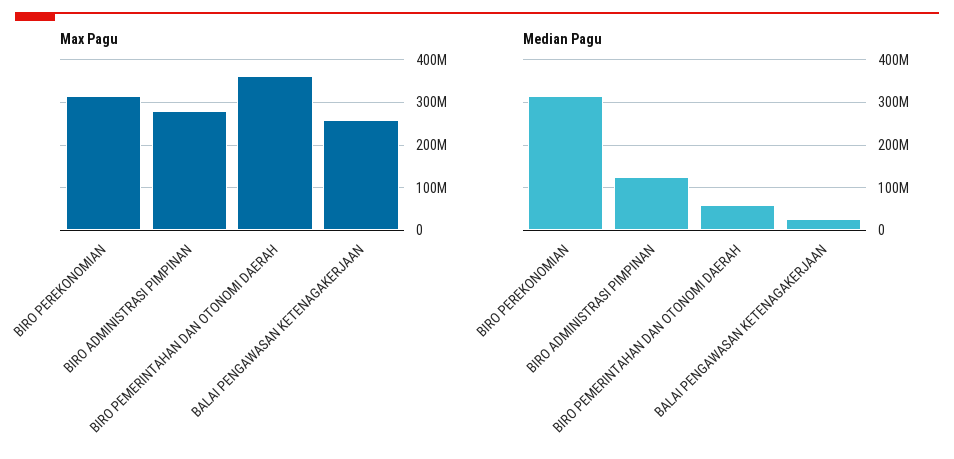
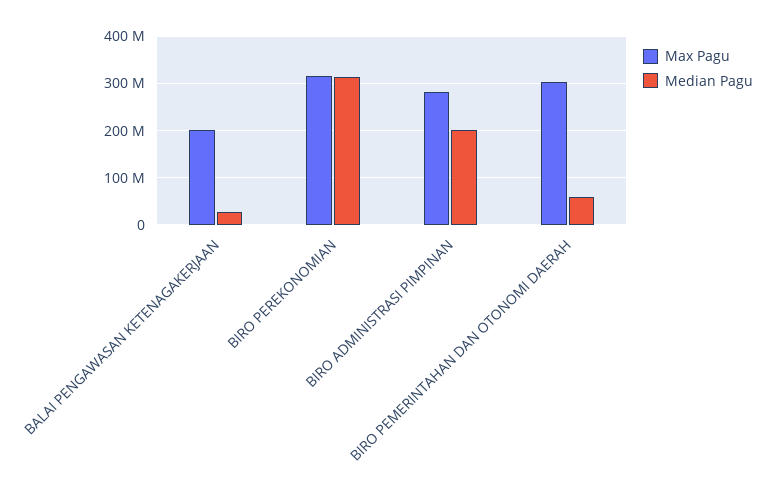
  {
    "Max Pagu": {
      "BIRO PEREKONOMIAN": 320000000,
      "BIRO ADMINISTRASI PIMPINAN": 280000000,
-     "BIRO PEMERINTAHAN DAN OTONOMI DAERAH": 360000000,
+     "BIRO PEMERINTAHAN DAN OTONOMI DAERAH": 300000000,
-     "BALAI PENGAWASAN KETENAGAKERJAAN": 260000000
+     "BALAI PENGAWASAN KETENAGAKERJAAN": 200000000
    },
    "Median Pagu": {
      "BIRO PEREKONOMIAN": 320000000,
-     "BIRO ADMINISTRASI PIMPINAN": 120000000,
+     "BIRO ADMINISTRASI PIMPINAN": 200000000,
      "BIRO PEMERINTAHAN DAN OTONOMI DAERAH": 60000000,
      "BALAI PENGAWASAN KETENAGAKERJAAN": 20000000
    }
  }

